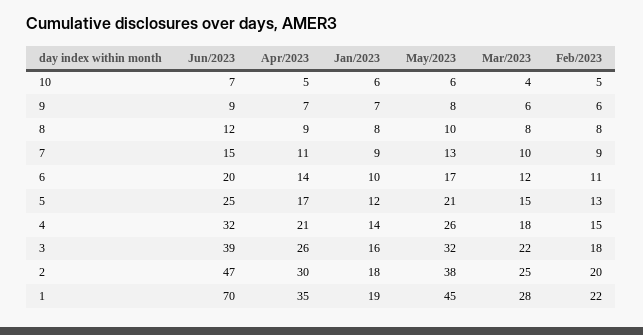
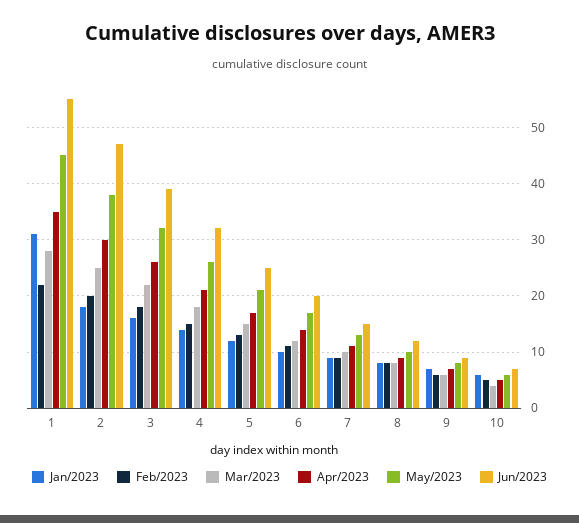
  {
    "Jun/2023": {
      "10": 7,
      "9": 9,
      "8": 12,
      "7": 15,
      "6": 20,
      "5": 25,
      "4": 32,
      "3": 39,
      "2": 47,
-     "1": 70
+     "1": 55
    },
    "Apr/2023": {
      "10": 5,
      "9": 7,
      "8": 9,
      "7": 11,
      "6": 14,
      "5": 17,
      "4": 21,
      "3": 26,
      "2": 30,
      "1": 35
    },
    "Jan/2023": {
      "10": 6,
      "9": 7,
      "8": 8,
      "7": 9,
      "6": 10,
      "5": 12,
      "4": 14,
      "3": 16,
      "2": 18,
-     "1": 19
+     "1": 30
    },
    "May/2023": {
      "10": 6,
      "9": 8,
      "8": 10,
      "7": 13,
      "6": 17,
      "5": 21,
      "4": 26,
      "3": 32,
      "2": 38,
      "1": 45
    },
    "Mar/2023": {
      "10": 4,
      "9": 6,
      "8": 8,
      "7": 10,
      "6": 12,
      "5": 15,
      "4": 18,
      "3": 22,
      "2": 25,
      "1": 28
    },
    "Feb/2023": {
      "10": 5,
      "9": 6,
      "8": 8,
      "7": 9,
      "6": 11,
      "5": 13,
      "4": 15,
      "3": 18,
      "2": 20,
      "1": 22
    }
  }

